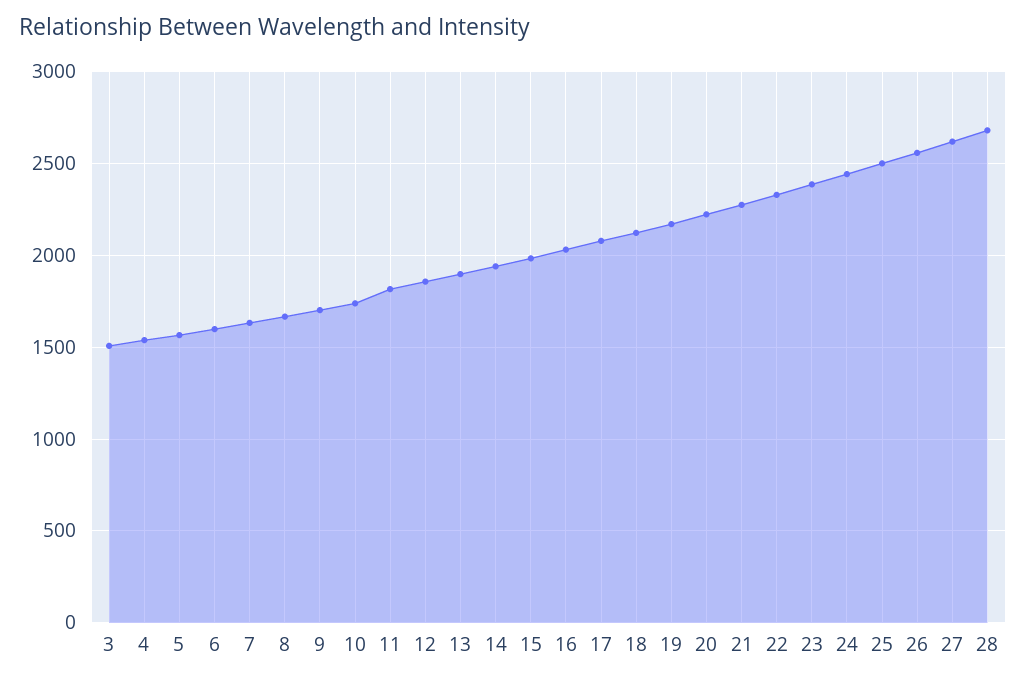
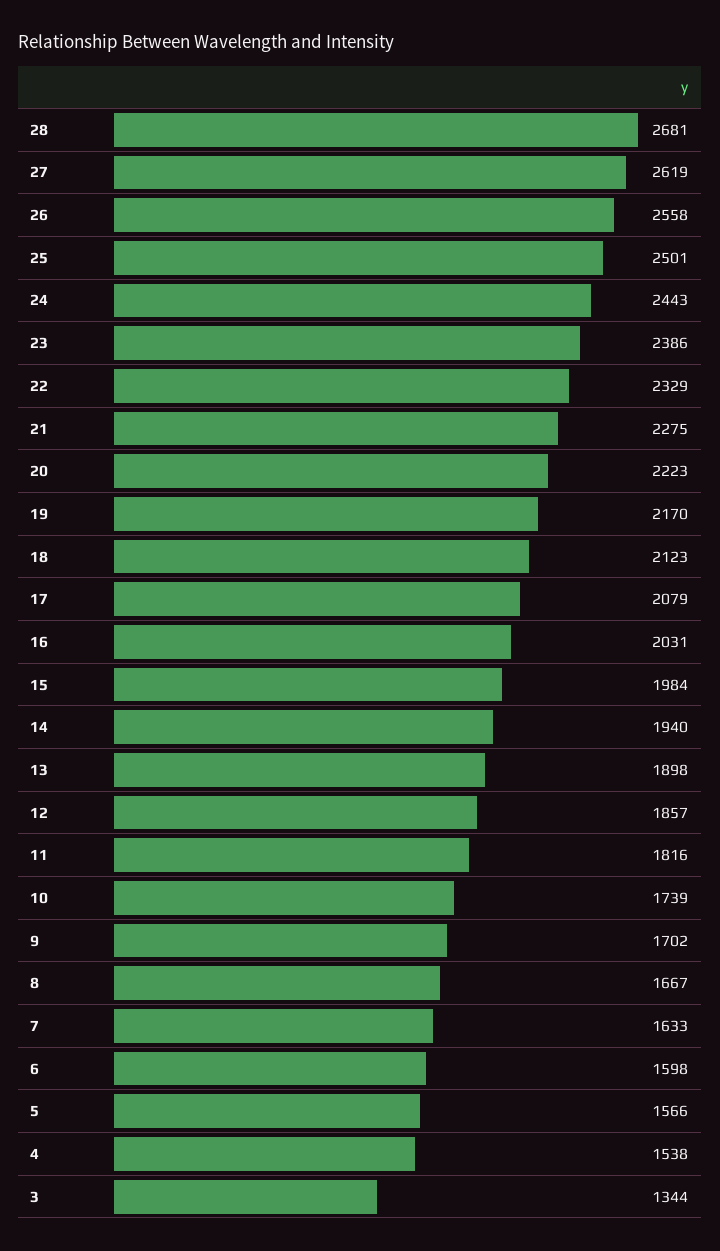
  {
-   "3": 1500,
+   "3": 1344,
    "4": 1538,
    "5": 1566,
    "6": 1598,
    "7": 1633,
    "8": 1667,
    "9": 1702,
    "10": 1739,
    "11": 1816,
    "12": 1857,
    "13": 1898,
    "14": 1940,
    "15": 1984,
    "16": 2031,
    "17": 2079,
    "18": 2123,
    "19": 2170,
    "20": 2223,
    "21": 2275,
    "22": 2329,
    "23": 2386,
    "24": 2443,
    "25": 2501,
    "26": 2558,
    "27": 2619,
    "28": 2681
  }

